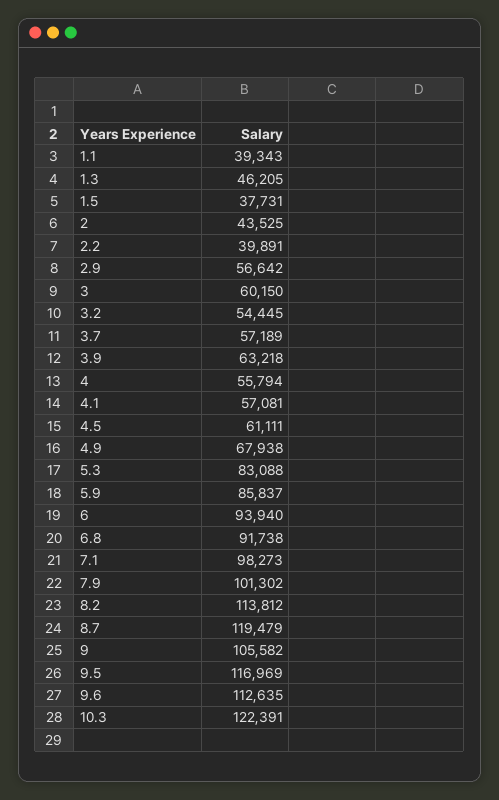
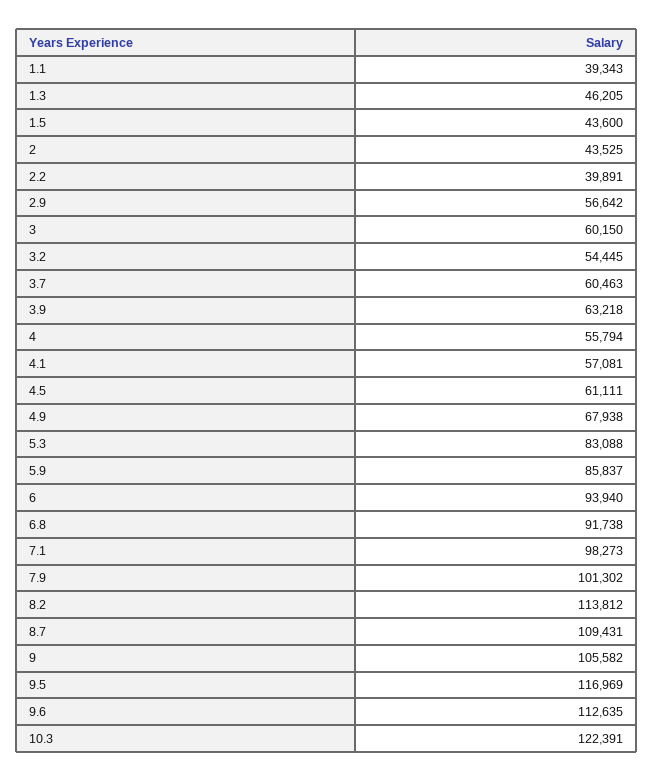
  {
    "1.1": 39343,
    "1.3": 46205,
-   "1.5": 37731,
+   "1.5": 43600,
    "2": 43525,
    "2.2": 39891,
    "2.9": 56642,
    "3": 60150,
    "3.2": 54445,
-   "3.7": 57189,
+   "3.7": 60463,
    "3.9": 63218,
    "4": 55794,
    "4.1": 57081,
    "4.5": 61111,
    "4.9": 67938,
    "5.3": 83088,
    "5.9": 85837,
    "6": 93940,
    "6.8": 91738,
    "7.1": 98273,
    "7.9": 101302,
    "8.2": 113812,
-   "8.7": 119479,
+   "8.7": 109431,
    "9": 105582,
    "9.5": 116969,
    "9.6": 112635,
    "10.3": 122391
  }

